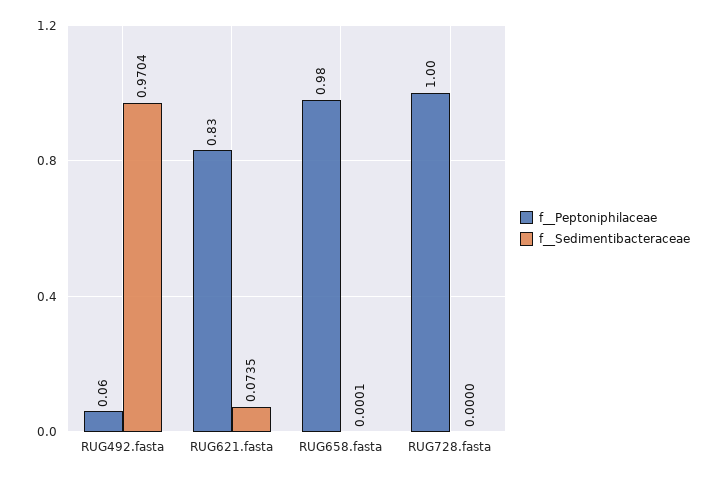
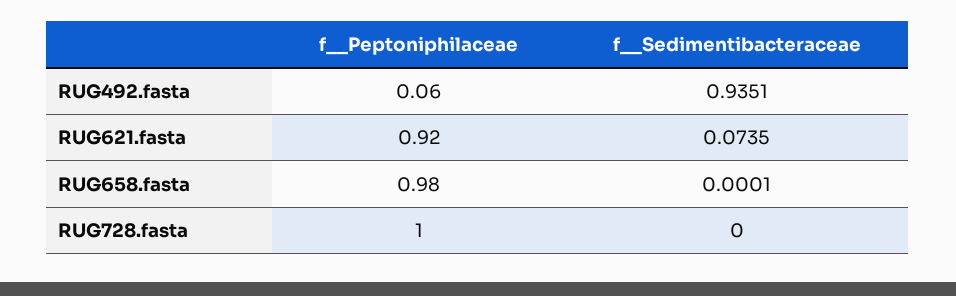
  {
    "f__Peptoniphilaceae": {
      "RUG492.fasta": 0.06,
-     "RUG621.fasta": 0.83,
+     "RUG621.fasta": 0.92,
      "RUG658.fasta": 0.98,
      "RUG728.fasta": 1
    },
    "f__Sedimentibacteraceae": {
-     "RUG492.fasta": 0.9704,
+     "RUG492.fasta": 0.9351,
      "RUG621.fasta": 0.0735,
      "RUG658.fasta": 0.0001,
      "RUG728.fasta": 0
    }
  }

